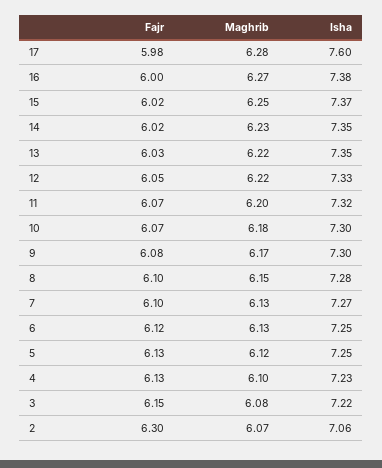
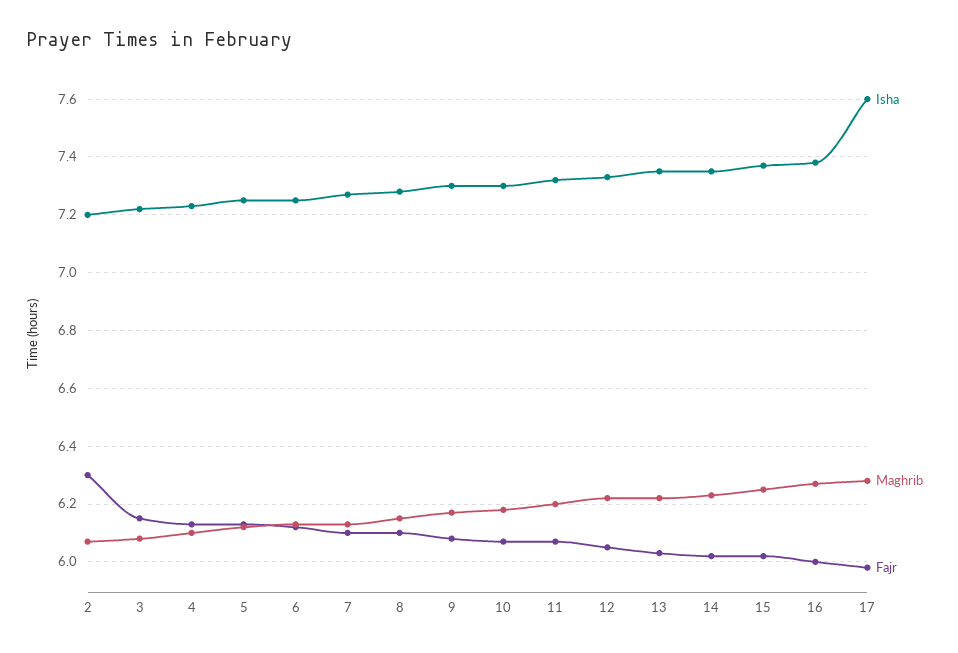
  {
    "Fajr": {
      "17": 5.98,
      "16": 6,
      "15": 6.02,
      "14": 6.02,
      "13": 6.03,
      "12": 6.05,
      "11": 6.07,
      "10": 6.07,
      "9": 6.08,
      "8": 6.1,
      "7": 6.1,
      "6": 6.12,
      "5": 6.13,
      "4": 6.13,
      "3": 6.15,
      "2": 6.3
    },
    "Maghrib": {
      "17": 6.28,
      "16": 6.27,
      "15": 6.25,
      "14": 6.23,
      "13": 6.22,
      "12": 6.22,
      "11": 6.2,
      "10": 6.18,
      "9": 6.17,
      "8": 6.15,
      "7": 6.13,
      "6": 6.13,
      "5": 6.12,
      "4": 6.1,
      "3": 6.08,
      "2": 6.07
    },
    "Isha": {
      "17": 7.6,
      "16": 7.38,
      "15": 7.37,
      "14": 7.35,
      "13": 7.35,
      "12": 7.33,
      "11": 7.32,
      "10": 7.3,
      "9": 7.3,
      "8": 7.28,
      "7": 7.27,
      "6": 7.25,
      "5": 7.25,
      "4": 7.23,
      "3": 7.22,
-     "2": 7.06
+     "2": 7.2
    }
  }

